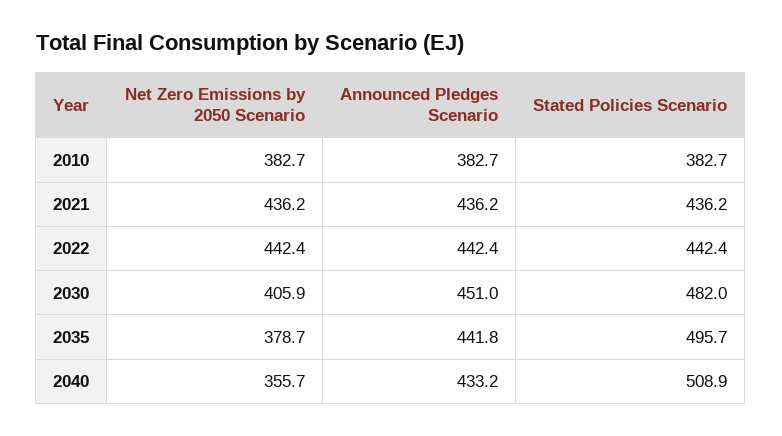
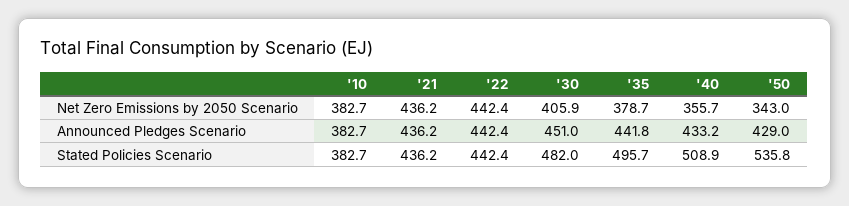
  {
    "Net Zero Emissions by 2050 Scenario": {
      "2010": 382.7,
      "2021": 436.2,
      "2022": 442.4,
      "2030": 405.9,
      "2035": 378.7,
-     "2040": 355.7
+     "2040": 355.7,
+     "'50": 343
    },
    "Announced Pledges Scenario": {
      "2010": 382.7,
      "2021": 436.2,
      "2022": 442.4,
      "2030": 451,
      "2035": 441.8,
-     "2040": 433.2
+     "2040": 433.2,
+     "'50": 429
    },
    "Stated Policies Scenario": {
      "2010": 382.7,
      "2021": 436.2,
      "2022": 442.4,
      "2030": 482,
      "2035": 495.7,
-     "2040": 508.9
+     "2040": 508.9,
+     "'50": 535.8
    }
  }

